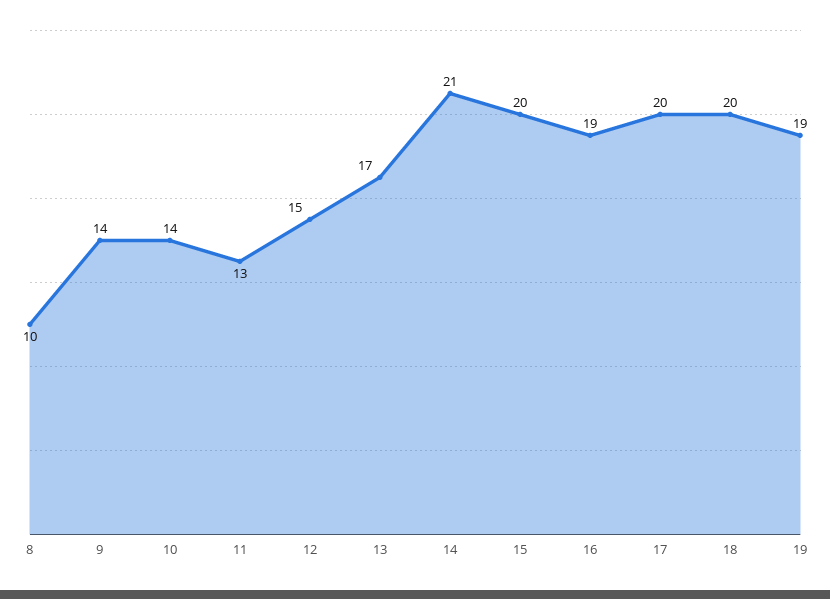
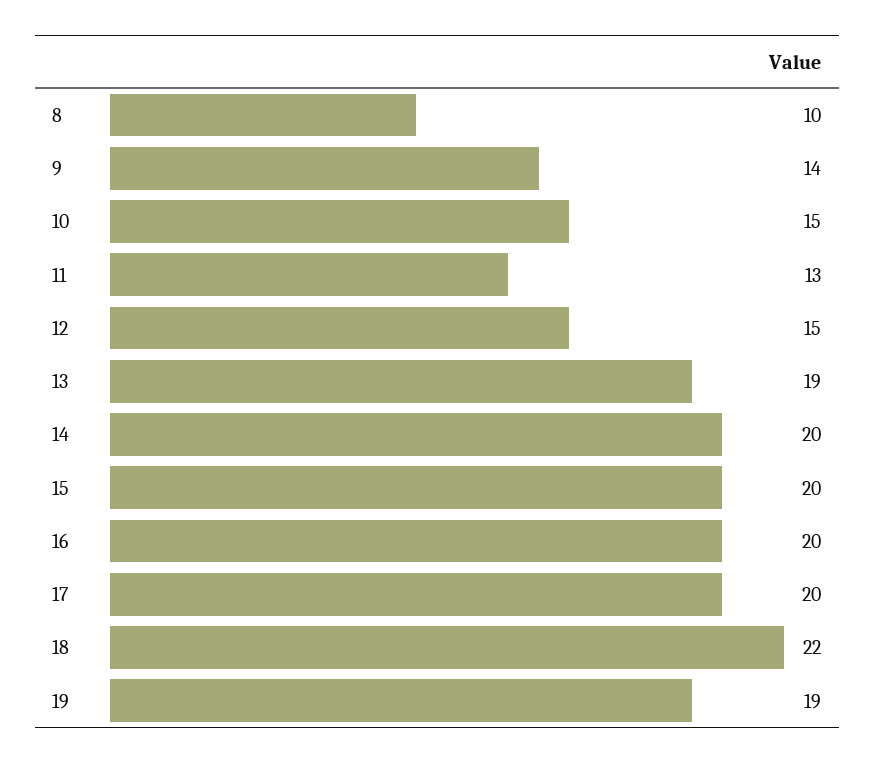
  {
    "8": 10,
    "9": 14,
-   "10": 14,
+   "10": 15,
    "11": 13,
    "12": 15,
-   "13": 17,
+   "13": 19,
-   "14": 21,
+   "14": 20,
    "15": 20,
-   "16": 19,
+   "16": 20,
    "17": 20,
-   "18": 20,
+   "18": 22,
    "19": 19
  }

